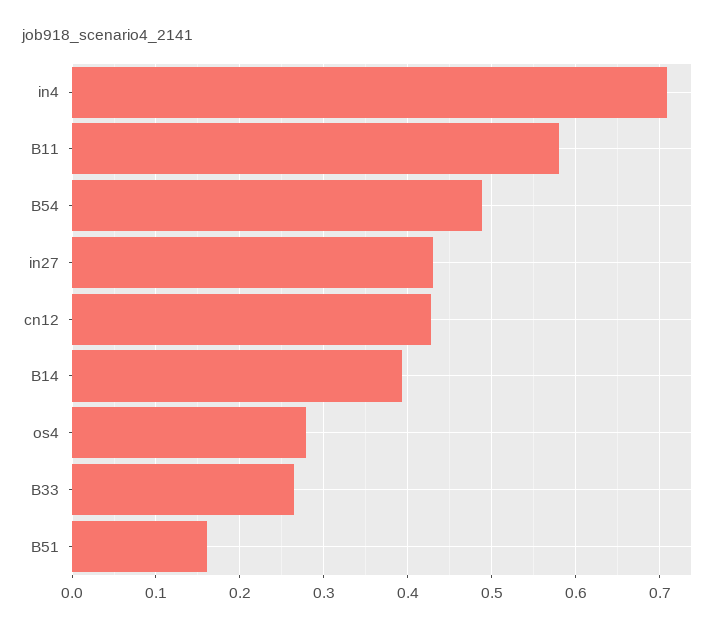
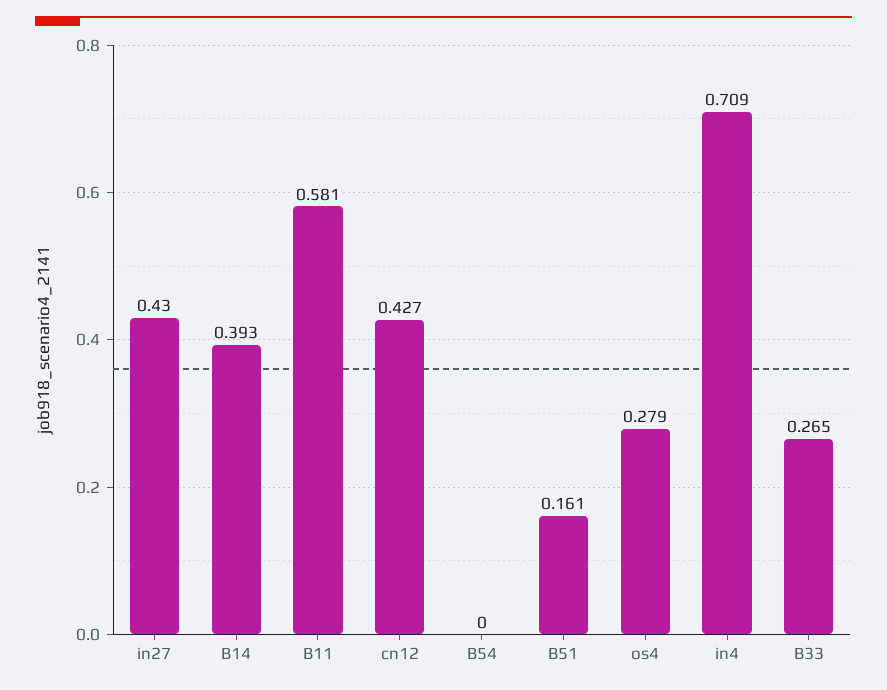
  {
    "in4": 0.709,
    "B11": 0.581,
-   "B54": 0.49,
+   "B54": 0,
    "in27": 0.43,
    "cn12": 0.427,
    "B14": 0.393,
    "os4": 0.279,
    "B33": 0.265,
    "B51": 0.161
  }

